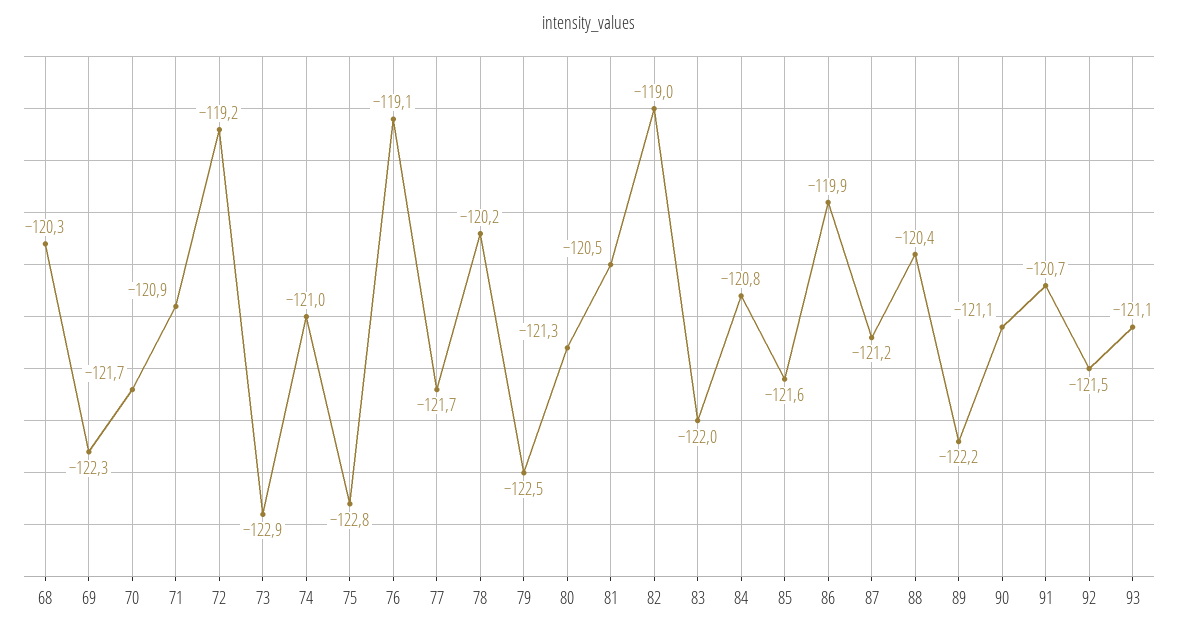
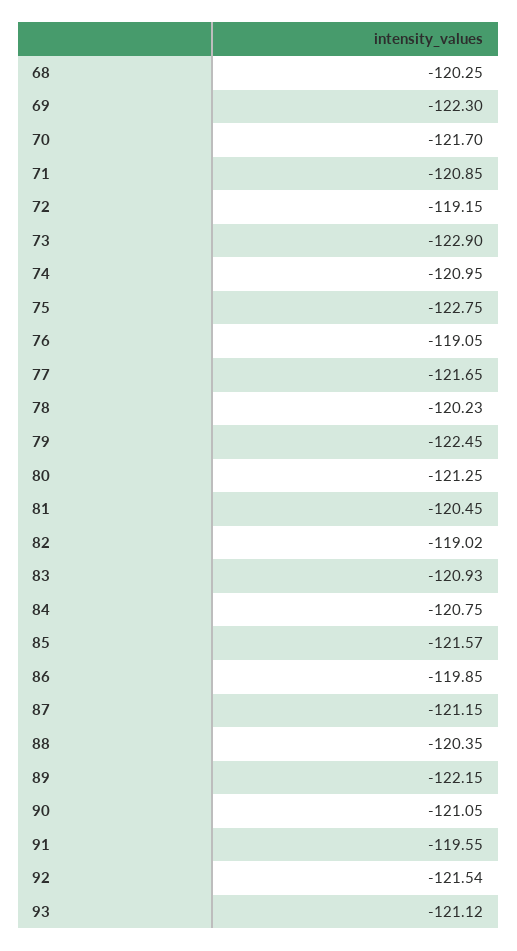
  {
    "68": -120.25,
    "69": -122.3,
    "70": -121.7,
    "71": -120.85,
    "72": -119.15,
    "73": -122.9,
    "74": -120.95,
    "75": -122.75,
    "76": -119.05,
    "77": -121.65,
    "78": -120.23,
    "79": -122.45,
    "80": -121.25,
    "81": -120.45,
    "82": -119.02,
-   "83": -122,
+   "83": -120.93,
    "84": -120.75,
    "85": -121.57,
    "86": -119.85,
    "87": -121.15,
    "88": -120.35,
    "89": -122.15,
    "90": -121.05,
-   "91": -120.7,
+   "91": -119.55,
    "92": -121.54,
    "93": -121.12
  }

